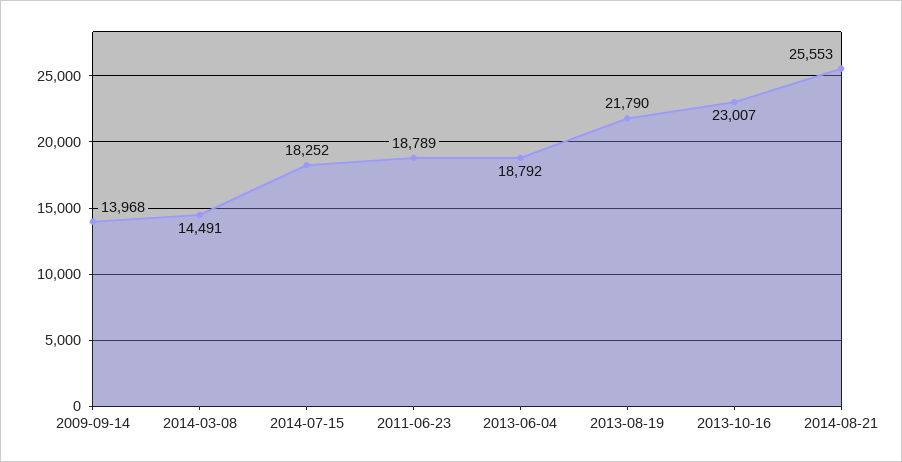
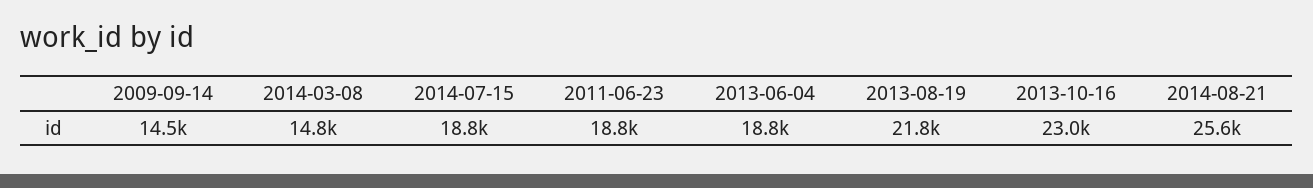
  {
-   "2009-09-14": 13968,
+   "2009-09-14": 14500,
-   "2014-03-08": 14491,
+   "2014-03-08": 14800,
-   "2014-07-15": 18252,
+   "2014-07-15": 18800,
    "2011-06-23": 18789,
    "2013-06-04": 18792,
    "2013-08-19": 21790,
    "2013-10-16": 23007,
    "2014-08-21": 25553
  }

